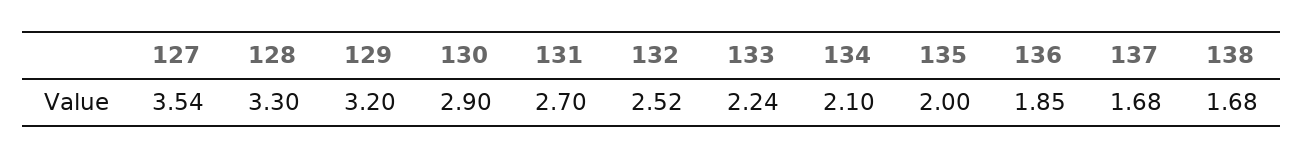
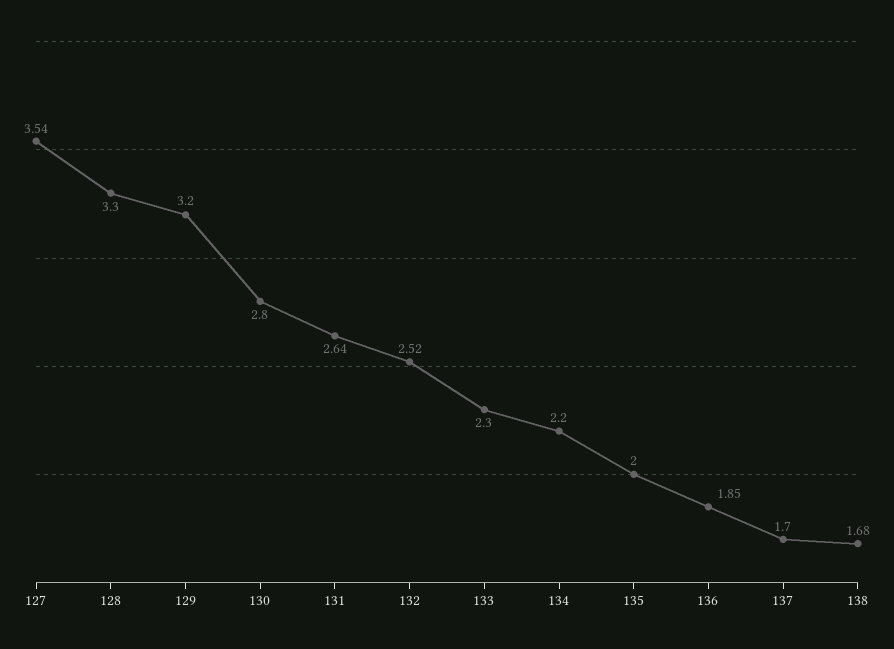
  {
    "127": 3.54,
    "128": 3.3,
    "129": 3.2,
-   "130": 2.9,
+   "130": 2.8,
-   "131": 2.7,
+   "131": 2.64,
    "132": 2.52,
-   "133": 2.24,
+   "133": 2.3,
-   "134": 2.1,
+   "134": 2.2,
    "135": 2,
    "136": 1.85,
-   "137": 1.68,
+   "137": 1.7,
    "138": 1.68
  }

